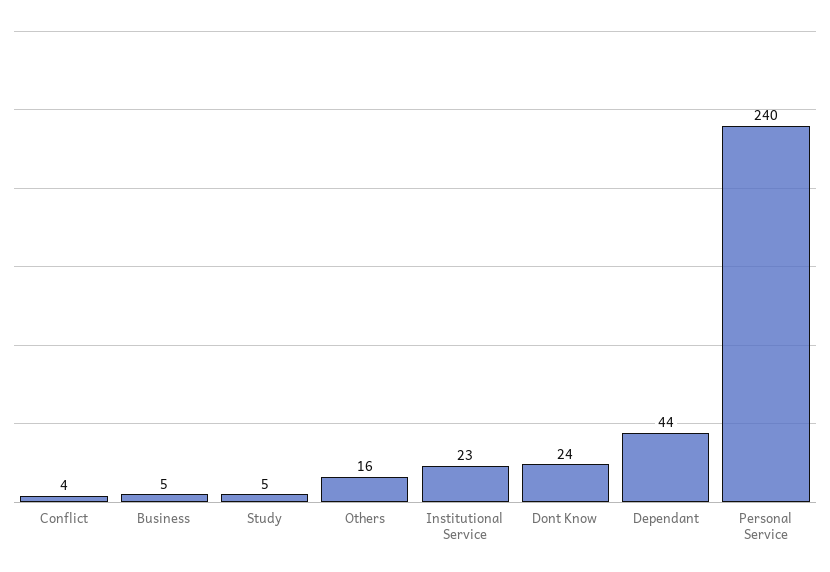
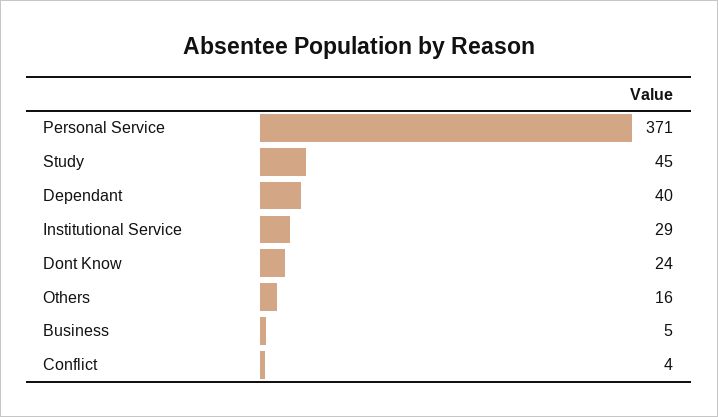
  {
    "Conflict": 4,
    "Business": 5,
-   "Study": 5,
+   "Study": 45,
    "Others": 16,
-   "Institutional Service": 23,
+   "Institutional Service": 29,
    "Dont Know": 24,
-   "Dependant": 44,
+   "Dependant": 40,
-   "Personal Service": 240
+   "Personal Service": 371
  }

